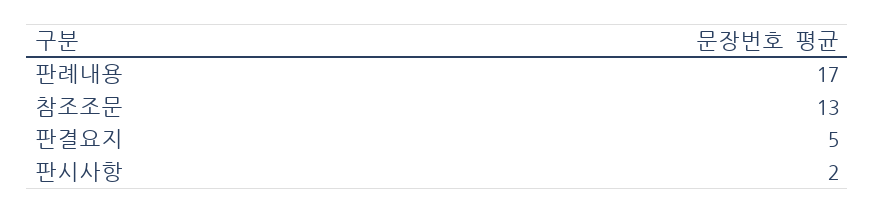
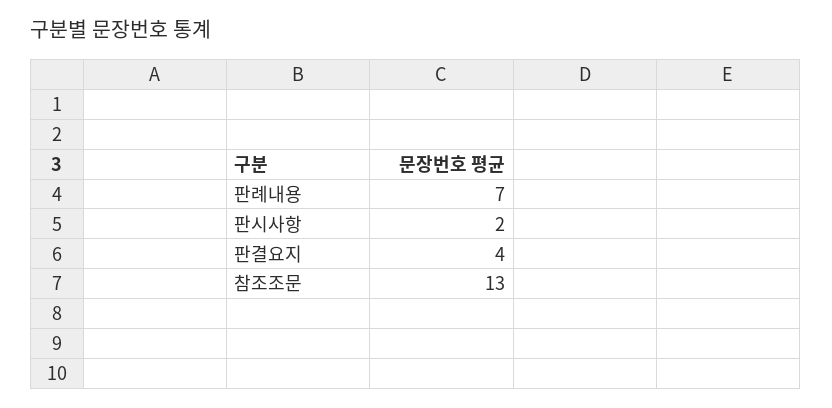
  {
-   "판례내용": 17,
+   "판례내용": 7,
    "참조조문": 13,
-   "판결요지": 5,
+   "판결요지": 4,
    "판시사항": 2
  }

